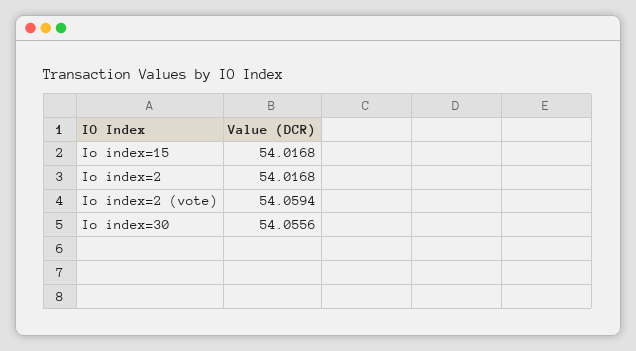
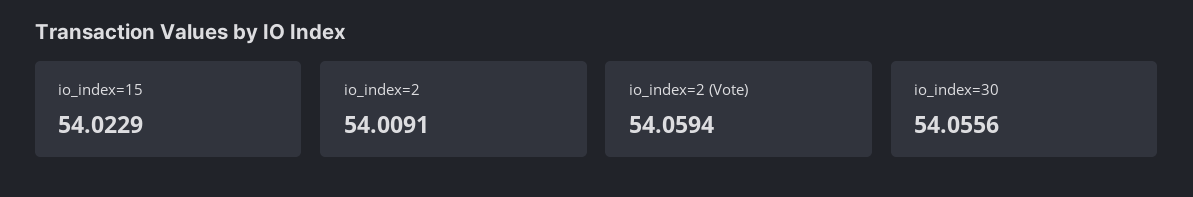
  {
-   "Io index=15": 54.0168,
+   "Io index=15": 54.0229,
-   "Io index=2": 54.0168,
+   "Io index=2": 54.0091,
    "Io index=2 (vote)": 54.0594,
    "Io index=30": 54.0556
  }

